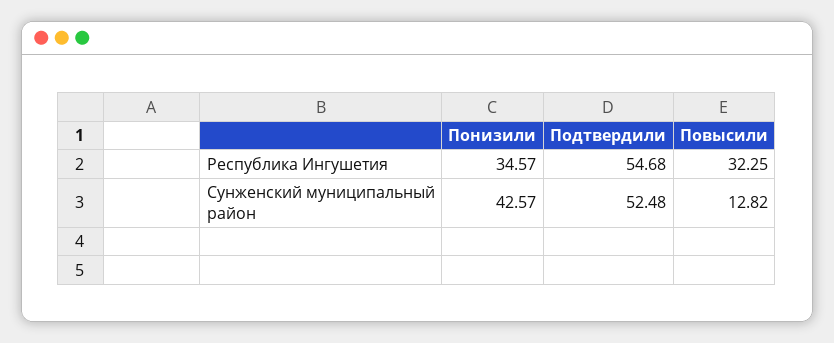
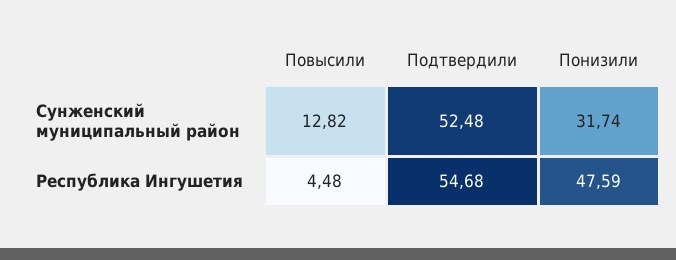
  {
    "Понизили": {
-     "Республика Ингушетия": 34.57,
+     "Республика Ингушетия": 47.59,
-     "Сунженский муниципальный район": 42.57
+     "Сунженский муниципальный район": 31.74
    },
    "Подтвердили": {
      "Республика Ингушетия": 54.68,
      "Сунженский муниципальный район": 52.48
    },
    "Повысили": {
-     "Республика Ингушетия": 32.25,
+     "Республика Ингушетия": 4.48,
      "Сунженский муниципальный район": 12.82
    }
  }

